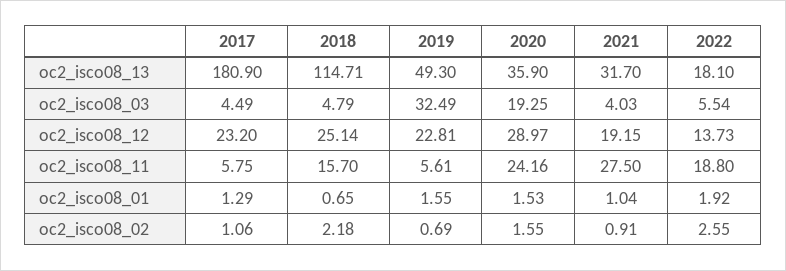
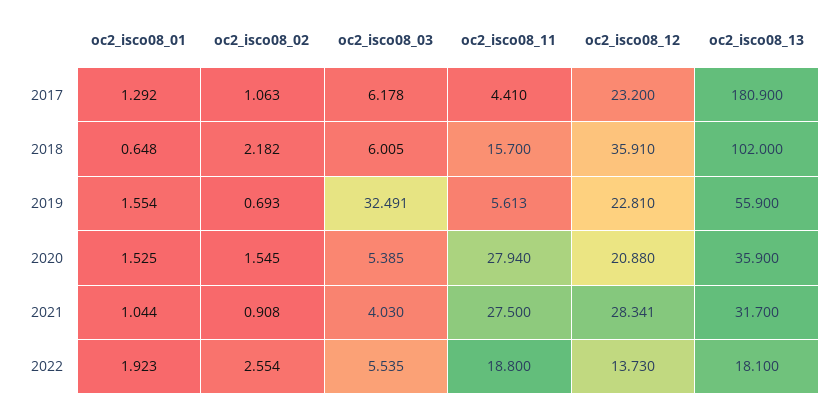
  {
    "2017": {
      "oc2_isco08_13": 180.9,
-     "oc2_isco08_03": 4.49,
+     "oc2_isco08_03": 6.178,
      "oc2_isco08_12": 23.2,
-     "oc2_isco08_11": 5.75,
+     "oc2_isco08_11": 4.41,
      "oc2_isco08_01": 1.292,
      "oc2_isco08_02": 1.063
    },
    "2018": {
-     "oc2_isco08_13": 114.71,
+     "oc2_isco08_13": 102,
-     "oc2_isco08_03": 4.79,
+     "oc2_isco08_03": 6.005,
-     "oc2_isco08_12": 25.14,
+     "oc2_isco08_12": 35.91,
      "oc2_isco08_11": 15.7,
      "oc2_isco08_01": 0.648,
      "oc2_isco08_02": 2.182
    },
    "2019": {
-     "oc2_isco08_13": 49.3,
+     "oc2_isco08_13": 55.9,
      "oc2_isco08_03": 32.491,
      "oc2_isco08_12": 22.81,
      "oc2_isco08_11": 5.613,
      "oc2_isco08_01": 1.554,
      "oc2_isco08_02": 0.693
    },
    "2020": {
      "oc2_isco08_13": 35.9,
-     "oc2_isco08_03": 19.25,
+     "oc2_isco08_03": 5.385,
-     "oc2_isco08_12": 28.97,
+     "oc2_isco08_12": 20.88,
-     "oc2_isco08_11": 24.16,
+     "oc2_isco08_11": 27.94,
      "oc2_isco08_01": 1.525,
      "oc2_isco08_02": 1.545
    },
    "2021": {
      "oc2_isco08_13": 31.7,
      "oc2_isco08_03": 4.03,
-     "oc2_isco08_12": 19.15,
+     "oc2_isco08_12": 28.341,
      "oc2_isco08_11": 27.5,
      "oc2_isco08_01": 1.044,
      "oc2_isco08_02": 0.908
    },
    "2022": {
      "oc2_isco08_13": 18.1,
      "oc2_isco08_03": 5.535,
      "oc2_isco08_12": 13.73,
      "oc2_isco08_11": 18.8,
      "oc2_isco08_01": 1.923,
      "oc2_isco08_02": 2.554
    }
  }

